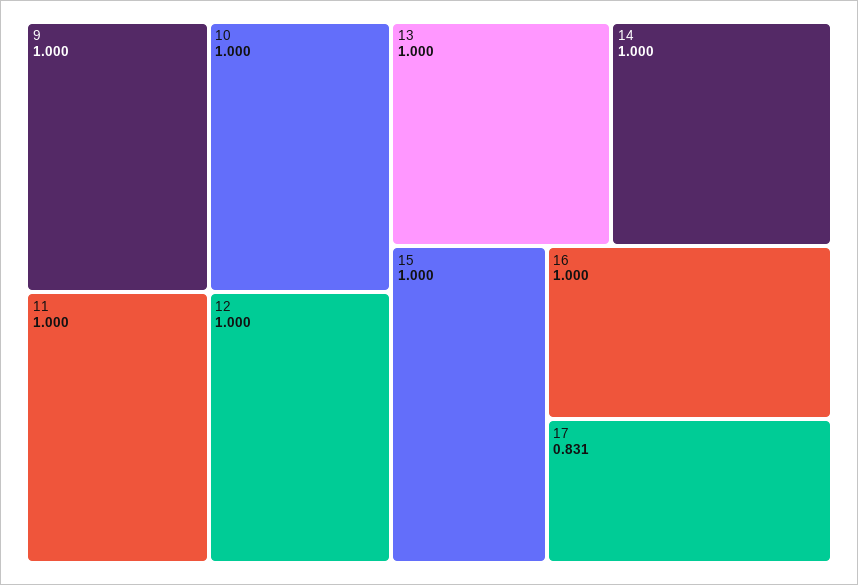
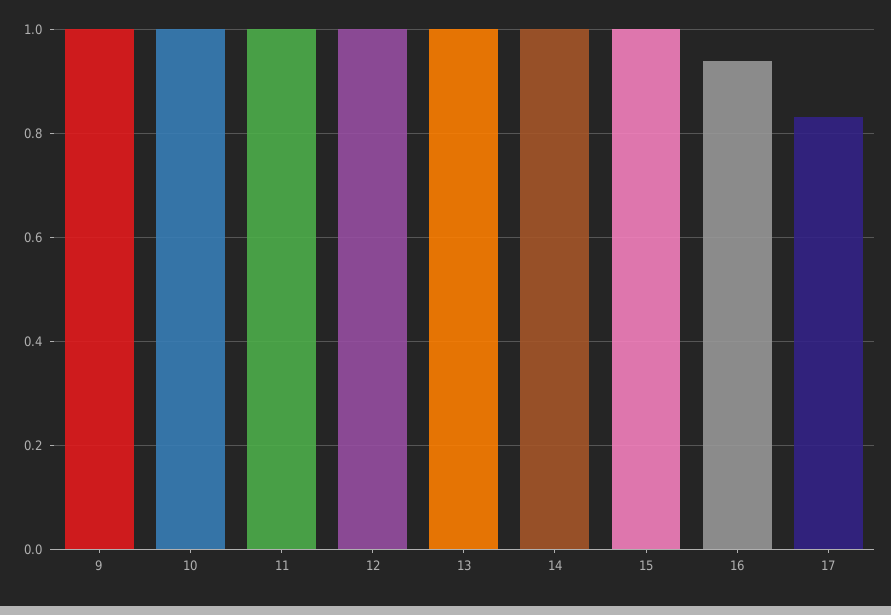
  {
    "9": 1,
    "10": 1,
    "11": 1,
    "12": 1,
    "13": 1,
    "14": 1,
    "15": 1,
-   "16": 1,
+   "16": 0.94,
    "17": 0.831
  }

